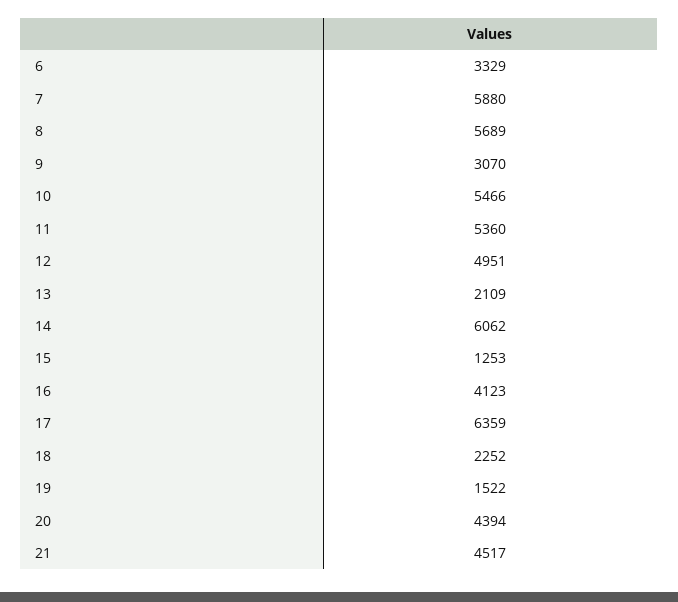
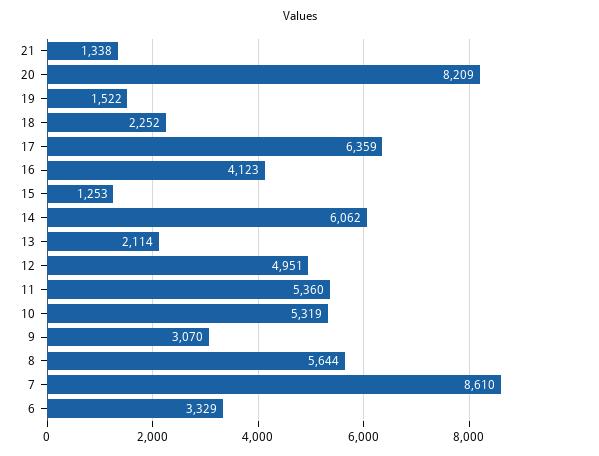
  {
    "6": 3329,
-   "7": 5880,
+   "7": 8610,
-   "8": 5689,
+   "8": 5644,
    "9": 3070,
-   "10": 5466,
+   "10": 5319,
    "11": 5360,
    "12": 4951,
-   "13": 2109,
+   "13": 2114,
    "14": 6062,
    "15": 1253,
    "16": 4123,
    "17": 6359,
    "18": 2252,
    "19": 1522,
-   "20": 4394,
+   "20": 8209,
-   "21": 4517
+   "21": 1338
  }

